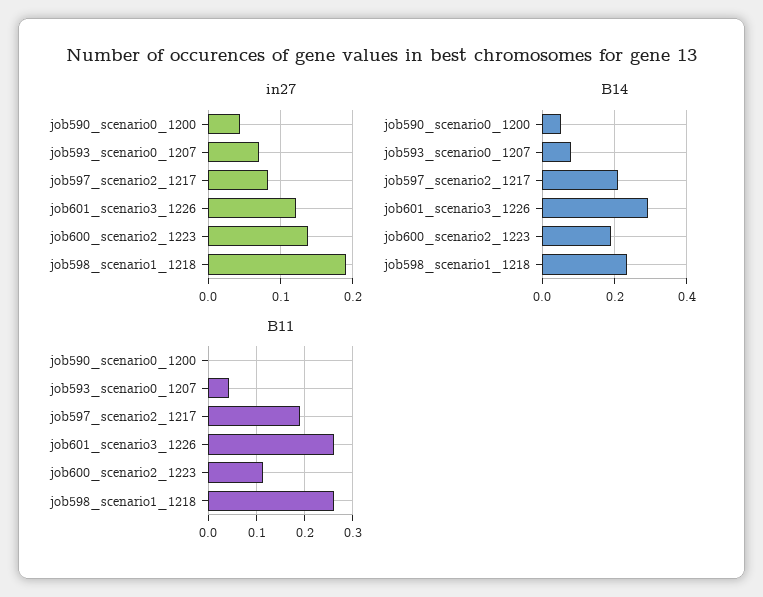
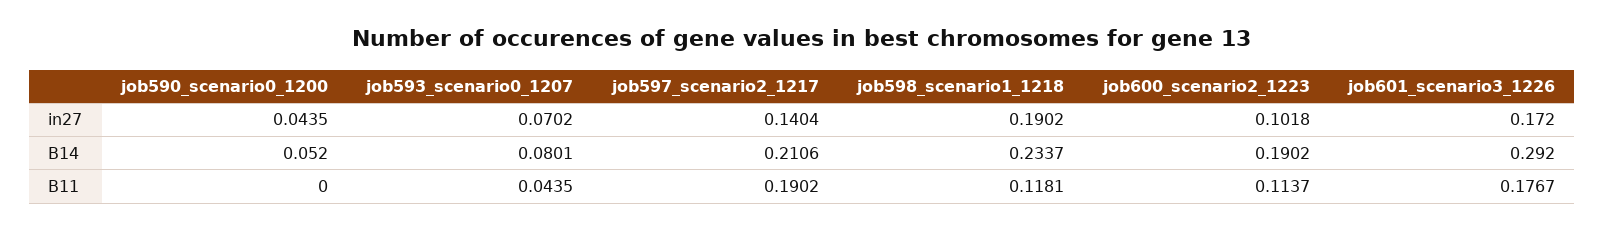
  {
    "in27": {
      "job590_scenario0_1200": 0.0435,
      "job593_scenario0_1207": 0.0702,
-     "job597_scenario2_1217": 0.08,
+     "job597_scenario2_1217": 0.1404,
-     "job601_scenario3_1226": 0.12,
+     "job601_scenario3_1226": 0.172,
-     "job600_scenario2_1223": 0.14,
+     "job600_scenario2_1223": 0.1018,
      "job598_scenario1_1218": 0.1902
    },
    "B14": {
      "job590_scenario0_1200": 0.052,
      "job593_scenario0_1207": 0.0801,
      "job597_scenario2_1217": 0.2106,
      "job601_scenario3_1226": 0.292,
      "job600_scenario2_1223": 0.1902,
      "job598_scenario1_1218": 0.2337
    },
    "B11": {
      "job590_scenario0_1200": 0,
      "job593_scenario0_1207": 0.0435,
      "job597_scenario2_1217": 0.1902,
-     "job601_scenario3_1226": 0.26,
+     "job601_scenario3_1226": 0.1767,
      "job600_scenario2_1223": 0.1137,
-     "job598_scenario1_1218": 0.26
+     "job598_scenario1_1218": 0.1181
    }
  }

